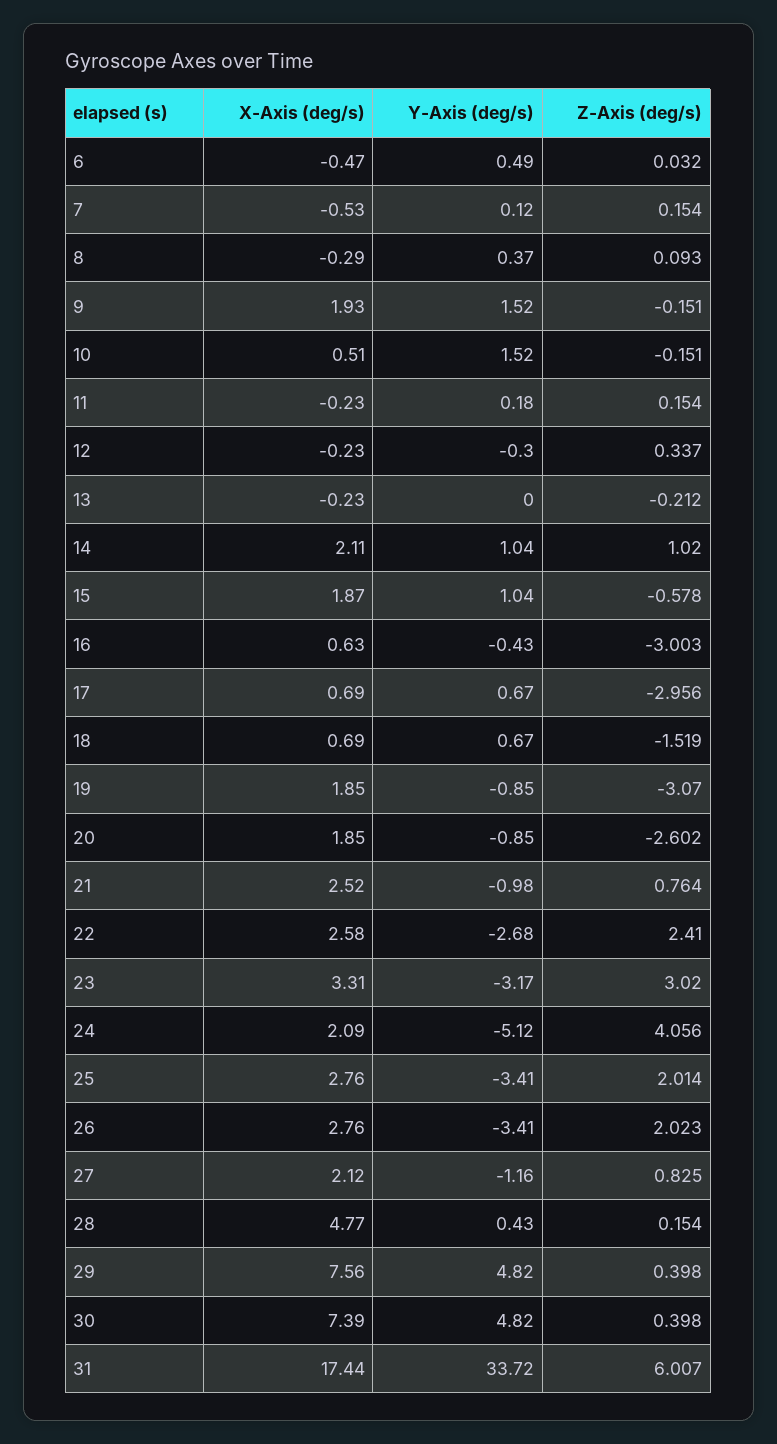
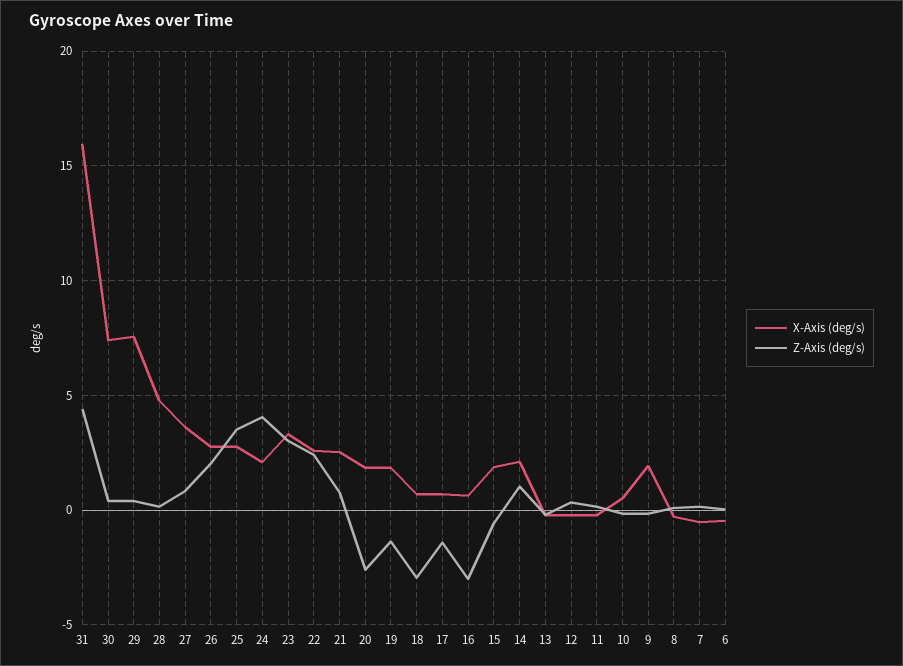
  {
    "X-Axis (deg/s)": {
      "6": -0.47,
      "7": -0.53,
      "8": -0.29,
      "9": 1.93,
      "10": 0.51,
      "11": -0.23,
      "12": -0.23,
      "13": -0.23,
      "14": 2.11,
      "15": 1.87,
      "16": 0.63,
      "17": 0.69,
      "18": 0.69,
      "19": 1.85,
      "20": 1.85,
      "21": 2.52,
      "22": 2.58,
      "23": 3.31,
      "24": 2.09,
      "25": 2.76,
      "26": 2.76,
-     "27": 2.12,
+     "27": 3.5,
      "28": 4.77,
      "29": 7.56,
      "30": 7.39,
-     "31": 17.44
+     "31": 16
    },
-   "Y-Axis (deg/s)": {
-     "6": 0.49,
-     "7": 0.12,
-     "8": 0.37,
-     "9": 1.52,
-     "10": 1.52,
-     "11": 0.18,
-     "12": -0.3,
-     "13": 0,
-     "14": 1.04,
-     "15": 1.04,
-     "16": -0.43,
-     "17": 0.67,
-     "18": 0.67,
-     "19": -0.85,
-     "20": -0.85,
-     "21": -0.98,
-     "22": -2.68,
-     "23": -3.17,
-     "24": -5.12,
-     "25": -3.41,
-     "26": -3.41,
-     "27": -1.16,
-     "28": 0.43,
-     "29": 4.82,
-     "30": 4.82,
-     "31": 33.72
-   },
    "Z-Axis (deg/s)": {
      "6": 0.032,
      "7": 0.154,
      "8": 0.093,
      "9": -0.151,
      "10": -0.151,
      "11": 0.154,
      "12": 0.337,
      "13": -0.212,
      "14": 1.02,
      "15": -0.578,
      "16": -3.003,
-     "17": -2.956,
+     "17": -1.5,
-     "18": -1.519,
+     "18": -3,
-     "19": -3.07,
+     "19": -1.5,
      "20": -2.602,
      "21": 0.764,
      "22": 2.41,
      "23": 3.02,
      "24": 4.056,
-     "25": 2.014,
+     "25": 3.5,
      "26": 2.023,
      "27": 0.825,
      "28": 0.154,
      "29": 0.398,
      "30": 0.398,
-     "31": 6.007
+     "31": 4.5
    }
  }

